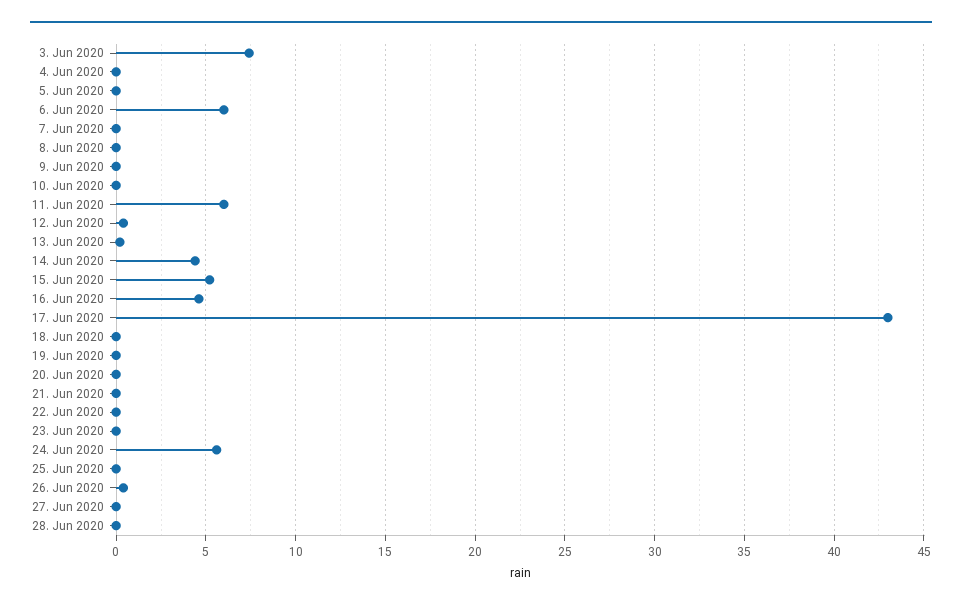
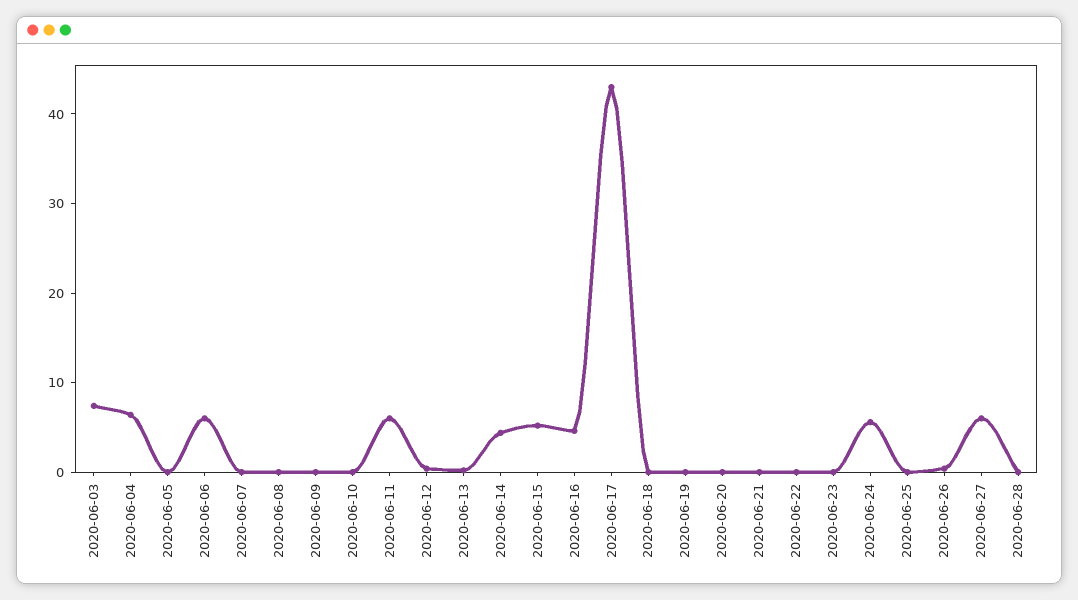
  {
    "3. Jun 2020": 7.5,
-   "4. Jun 2020": 0,
+   "4. Jun 2020": 6,
    "5. Jun 2020": 0,
    "6. Jun 2020": 6,
    "7. Jun 2020": 0,
    "8. Jun 2020": 0,
    "9. Jun 2020": 0,
    "10. Jun 2020": 0,
    "11. Jun 2020": 6,
    "12. Jun 2020": 0.5,
    "13. Jun 2020": 0,
    "14. Jun 2020": 4.5,
    "15. Jun 2020": 5,
    "16. Jun 2020": 4.5,
    "17. Jun 2020": 43,
    "18. Jun 2020": 0,
    "19. Jun 2020": 0,
    "20. Jun 2020": 0,
    "21. Jun 2020": 0,
    "22. Jun 2020": 0,
    "23. Jun 2020": 0,
    "24. Jun 2020": 5.5,
    "25. Jun 2020": 0,
    "26. Jun 2020": 0.5,
-   "27. Jun 2020": 0,
+   "27. Jun 2020": 6,
    "28. Jun 2020": 0
  }

